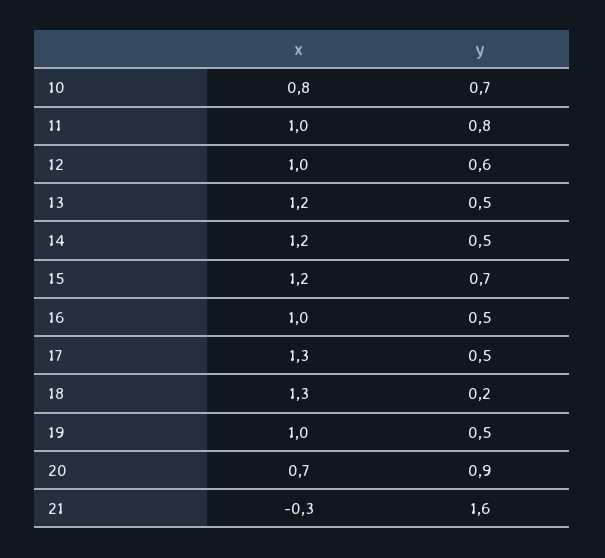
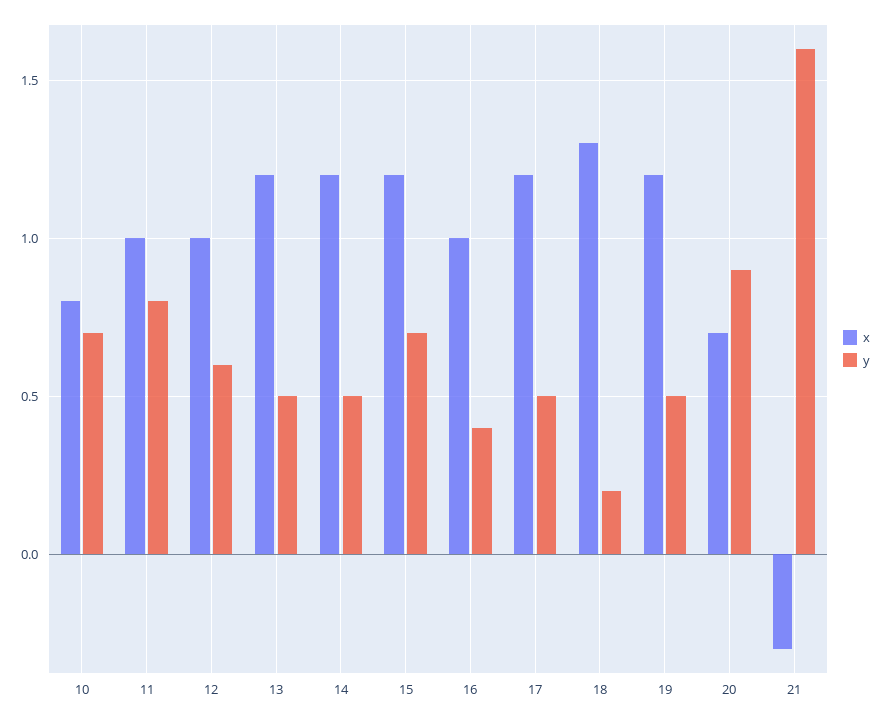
  {
    "x": {
      "10": 0.8,
      "11": 1,
      "12": 1,
      "13": 1.2,
      "14": 1.2,
      "15": 1.2,
      "16": 1,
-     "17": 1.3,
+     "17": 1.2,
      "18": 1.3,
-     "19": 1,
+     "19": 1.2,
      "20": 0.7,
      "21": -0.3
    },
    "y": {
      "10": 0.7,
      "11": 0.8,
      "12": 0.6,
      "13": 0.5,
      "14": 0.5,
      "15": 0.7,
-     "16": 0.5,
+     "16": 0.4,
      "17": 0.5,
      "18": 0.2,
      "19": 0.5,
      "20": 0.9,
      "21": 1.6
    }
  }

